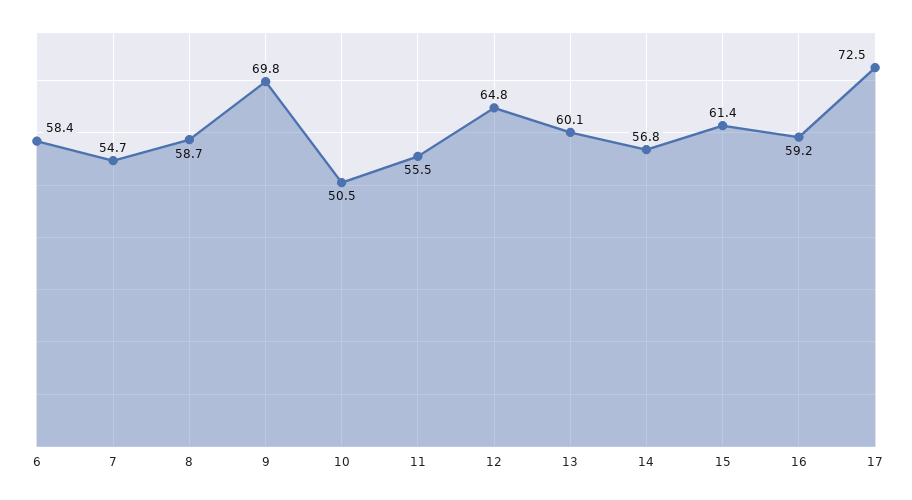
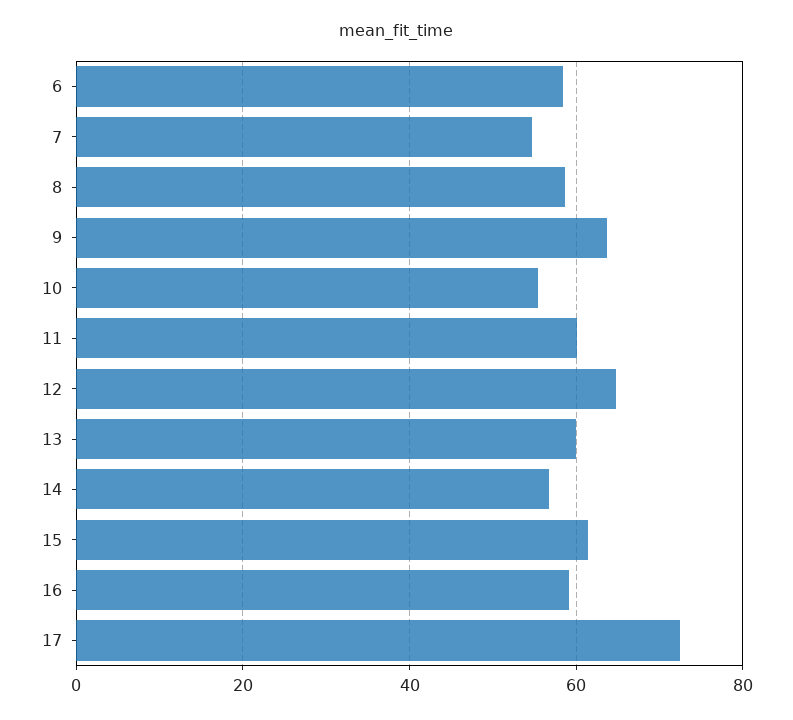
  {
    "6": 58.4,
    "7": 54.7,
    "8": 58.7,
-   "9": 69.8,
+   "9": 64,
-   "10": 50.5,
+   "10": 56,
-   "11": 55.5,
+   "11": 60,
    "12": 64.8,
    "13": 60.1,
    "14": 56.8,
    "15": 61.4,
    "16": 59.2,
    "17": 72.5
  }

